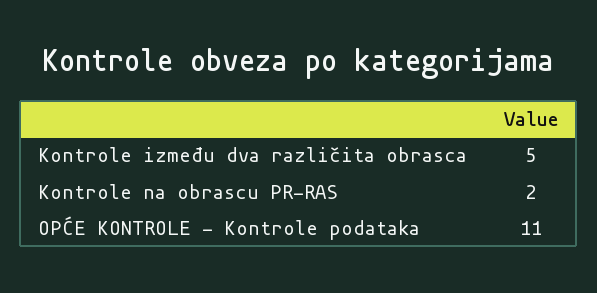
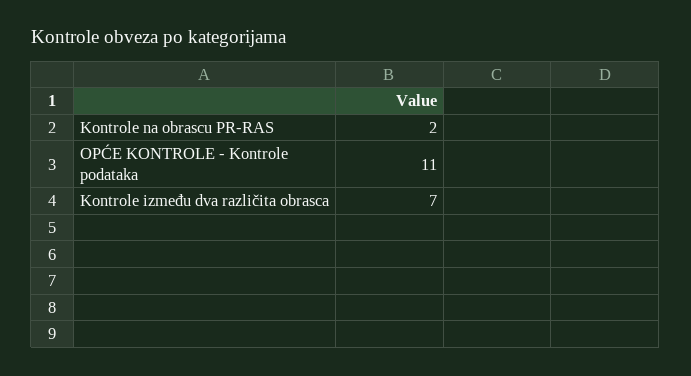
  {
-   "Kontrole između dva različita obrasca": 5,
+   "Kontrole između dva različita obrasca": 7,
    "Kontrole na obrascu PR-RAS": 2,
    "OPĆE KONTROLE - Kontrole podataka": 11
  }

